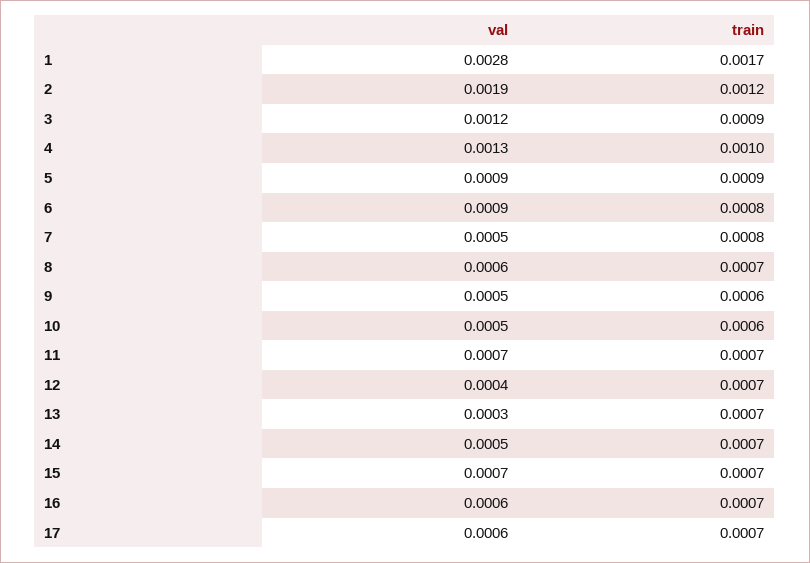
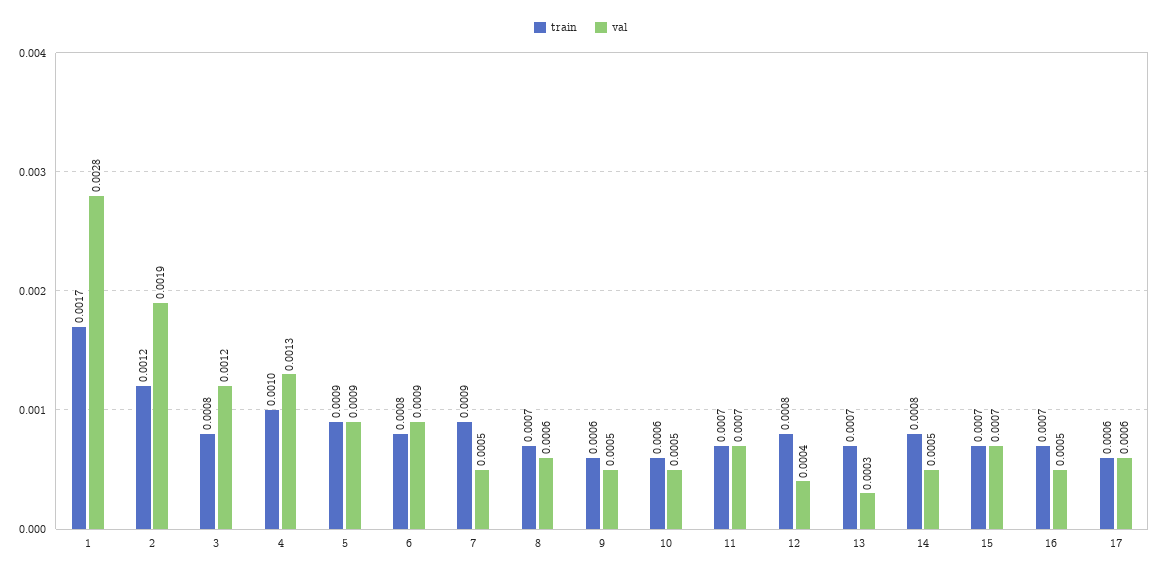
  {
    "val": {
      "1": 0.0028,
      "2": 0.0019,
      "3": 0.0012,
      "4": 0.0013,
      "5": 0.0009,
      "6": 0.0009,
      "7": 0.0005,
      "8": 0.0006,
      "9": 0.0005,
      "10": 0.0005,
      "11": 0.0007,
      "12": 0.0004,
      "13": 0.0003,
      "14": 0.0005,
      "15": 0.0007,
-     "16": 0.0006,
+     "16": 0.0005,
      "17": 0.0006
    },
    "train": {
      "1": 0.0017,
      "2": 0.0012,
-     "3": 0.0009,
+     "3": 0.0008,
      "4": 0.001,
      "5": 0.0009,
      "6": 0.0008,
-     "7": 0.0008,
+     "7": 0.0009,
      "8": 0.0007,
      "9": 0.0006,
      "10": 0.0006,
      "11": 0.0007,
-     "12": 0.0007,
+     "12": 0.0008,
      "13": 0.0007,
-     "14": 0.0007,
+     "14": 0.0008,
      "15": 0.0007,
      "16": 0.0007,
-     "17": 0.0007
+     "17": 0.0006
    }
  }

